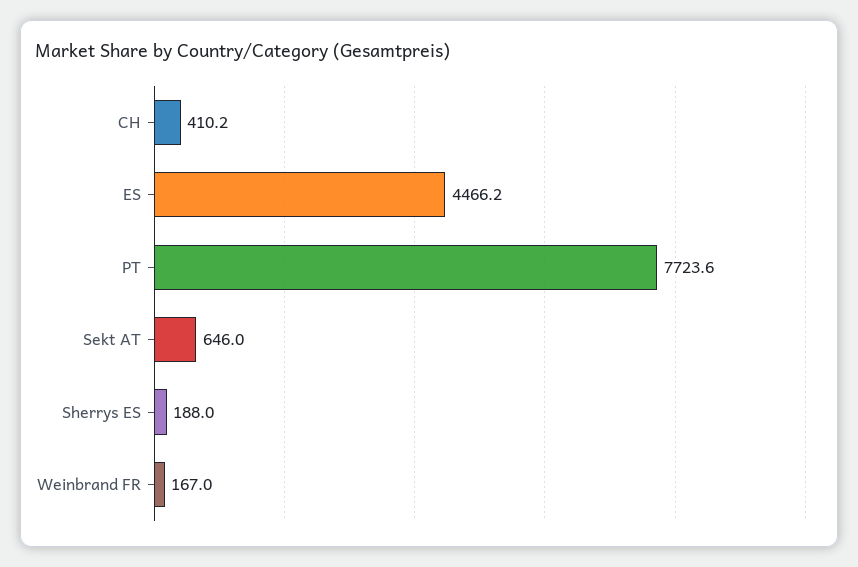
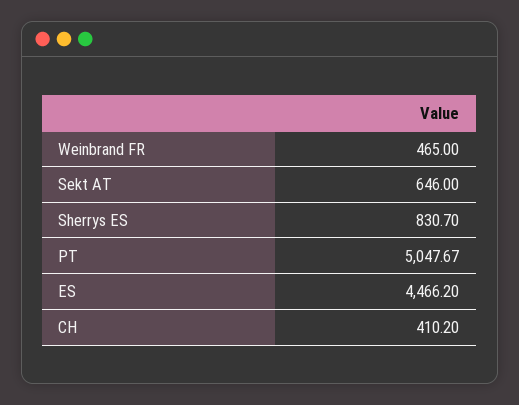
  {
    "CH": 410.2,
    "ES": 4466.2,
-   "PT": 7723.6,
+   "PT": 5047.67,
    "Sekt AT": 646,
-   "Sherrys ES": 188,
+   "Sherrys ES": 830.7,
-   "Weinbrand FR": 167
+   "Weinbrand FR": 465
  }

